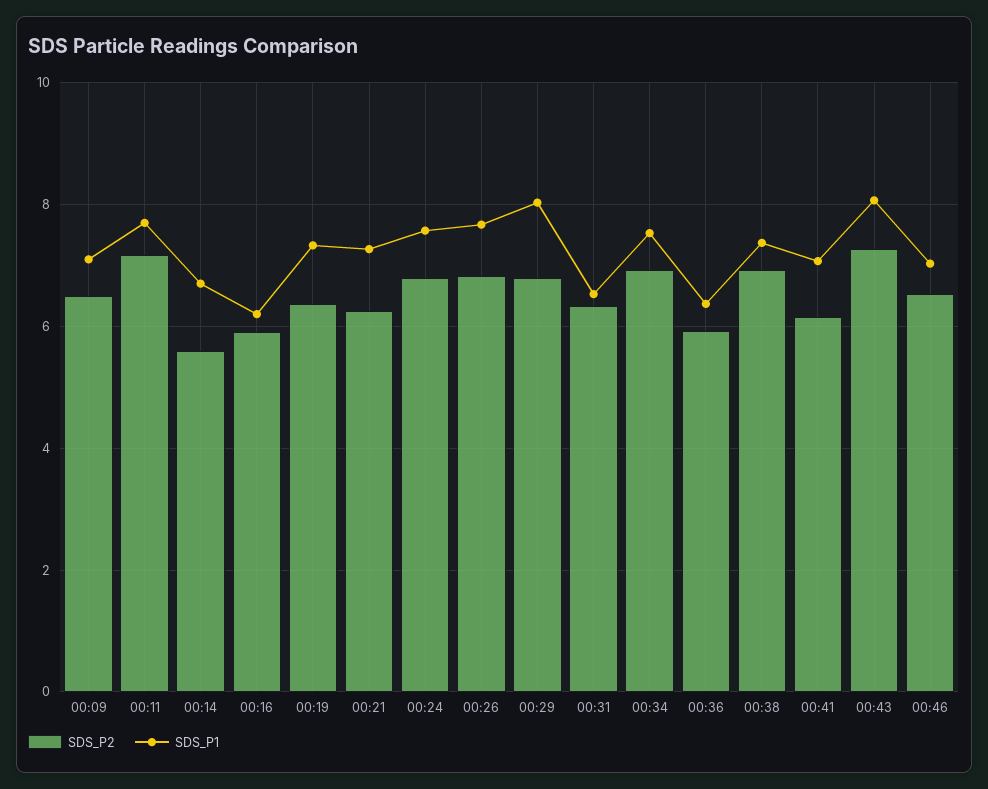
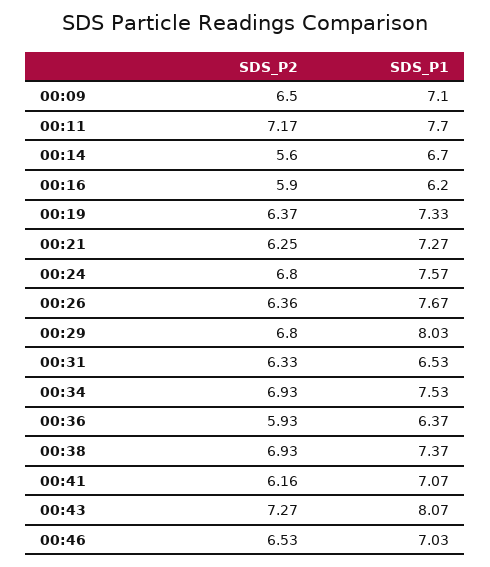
  {
    "SDS_P2": {
      "00:09": 6.5,
      "00:11": 7.17,
      "00:14": 5.6,
      "00:16": 5.9,
      "00:19": 6.37,
      "00:21": 6.25,
      "00:24": 6.8,
-     "00:26": 6.8,
+     "00:26": 6.36,
      "00:29": 6.8,
      "00:31": 6.33,
      "00:34": 6.93,
      "00:36": 5.93,
      "00:38": 6.93,
      "00:41": 6.16,
      "00:43": 7.27,
      "00:46": 6.53
    },
    "SDS_P1": {
      "00:09": 7.1,
      "00:11": 7.7,
      "00:14": 6.7,
      "00:16": 6.2,
      "00:19": 7.33,
      "00:21": 7.27,
      "00:24": 7.57,
      "00:26": 7.67,
      "00:29": 8.03,
      "00:31": 6.53,
      "00:34": 7.53,
      "00:36": 6.37,
      "00:38": 7.37,
      "00:41": 7.07,
      "00:43": 8.07,
      "00:46": 7.03
    }
  }

